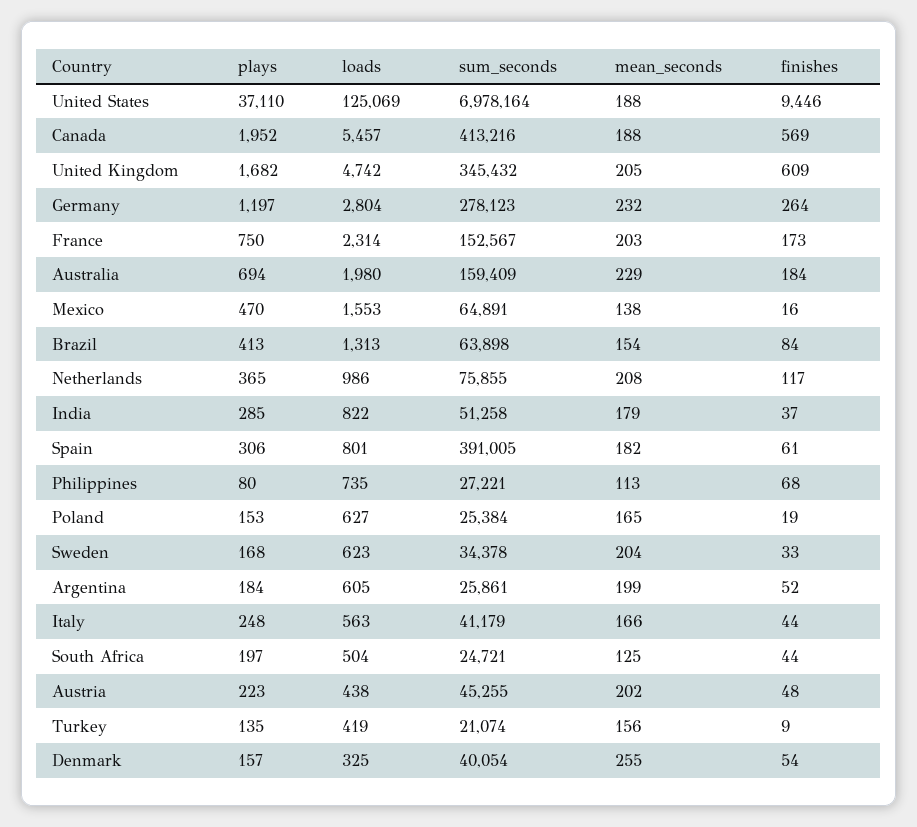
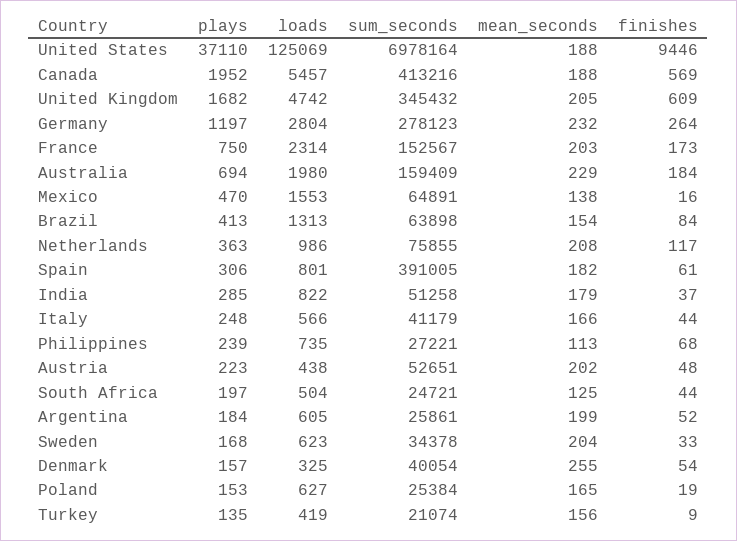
  {
    "plays": {
      "United States": 37110,
      "Canada": 1952,
      "United Kingdom": 1682,
      "Germany": 1197,
      "France": 750,
      "Australia": 694,
      "Mexico": 470,
      "Brazil": 413,
-     "Netherlands": 365,
+     "Netherlands": 363,
      "India": 285,
      "Spain": 306,
-     "Philippines": 80,
+     "Philippines": 239,
      "Poland": 153,
      "Sweden": 168,
      "Argentina": 184,
      "Italy": 248,
      "South Africa": 197,
      "Austria": 223,
      "Turkey": 135,
      "Denmark": 157
    },
    "loads": {
      "United States": 125069,
      "Canada": 5457,
      "United Kingdom": 4742,
      "Germany": 2804,
      "France": 2314,
      "Australia": 1980,
      "Mexico": 1553,
      "Brazil": 1313,
      "Netherlands": 986,
      "India": 822,
      "Spain": 801,
      "Philippines": 735,
      "Poland": 627,
      "Sweden": 623,
      "Argentina": 605,
-     "Italy": 563,
+     "Italy": 566,
      "South Africa": 504,
      "Austria": 438,
      "Turkey": 419,
      "Denmark": 325
    },
    "sum_seconds": {
      "United States": 6978164,
      "Canada": 413216,
      "United Kingdom": 345432,
      "Germany": 278123,
      "France": 152567,
      "Australia": 159409,
      "Mexico": 64891,
      "Brazil": 63898,
      "Netherlands": 75855,
      "India": 51258,
      "Spain": 391005,
      "Philippines": 27221,
      "Poland": 25384,
      "Sweden": 34378,
      "Argentina": 25861,
      "Italy": 41179,
      "South Africa": 24721,
-     "Austria": 45255,
+     "Austria": 52651,
      "Turkey": 21074,
      "Denmark": 40054
    },
    "mean_seconds": {
      "United States": 188,
      "Canada": 188,
      "United Kingdom": 205,
      "Germany": 232,
      "France": 203,
      "Australia": 229,
      "Mexico": 138,
      "Brazil": 154,
      "Netherlands": 208,
      "India": 179,
      "Spain": 182,
      "Philippines": 113,
      "Poland": 165,
      "Sweden": 204,
      "Argentina": 199,
      "Italy": 166,
      "South Africa": 125,
      "Austria": 202,
      "Turkey": 156,
      "Denmark": 255
    },
    "finishes": {
      "United States": 9446,
      "Canada": 569,
      "United Kingdom": 609,
      "Germany": 264,
      "France": 173,
      "Australia": 184,
      "Mexico": 16,
      "Brazil": 84,
      "Netherlands": 117,
      "India": 37,
      "Spain": 61,
      "Philippines": 68,
      "Poland": 19,
      "Sweden": 33,
      "Argentina": 52,
      "Italy": 44,
      "South Africa": 44,
      "Austria": 48,
      "Turkey": 9,
      "Denmark": 54
    }
  }

